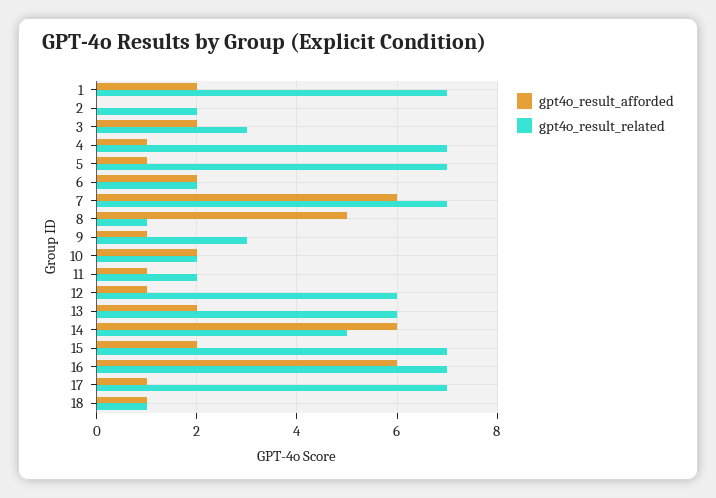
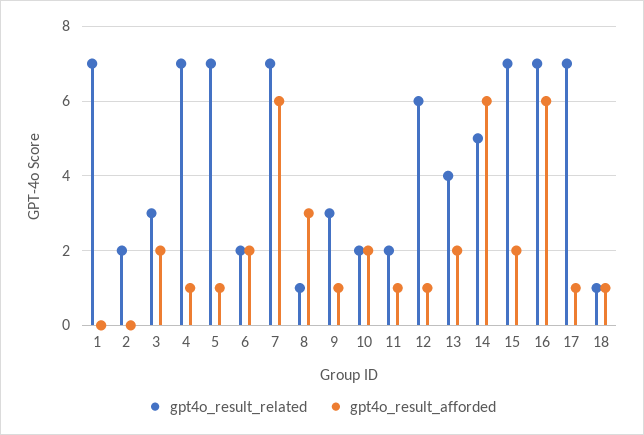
  {
    "gpt4o_result_afforded": {
-     "1": 2,
+     "1": 0,
      "2": 0,
      "3": 2,
      "4": 1,
      "5": 1,
      "6": 2,
      "7": 6,
-     "8": 5,
+     "8": 3,
      "9": 1,
      "10": 2,
      "11": 1,
      "12": 1,
      "13": 2,
      "14": 6,
      "15": 2,
      "16": 6,
      "17": 1,
      "18": 1
    },
    "gpt4o_result_related": {
      "1": 7,
      "2": 2,
      "3": 3,
      "4": 7,
      "5": 7,
      "6": 2,
      "7": 7,
      "8": 1,
      "9": 3,
      "10": 2,
      "11": 2,
      "12": 6,
-     "13": 6,
+     "13": 4,
      "14": 5,
      "15": 7,
      "16": 7,
      "17": 7,
      "18": 1
    }
  }

